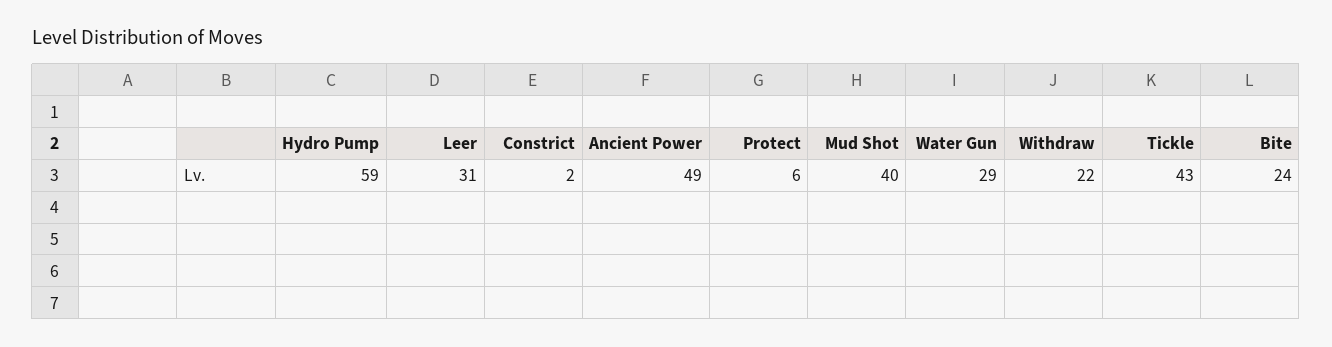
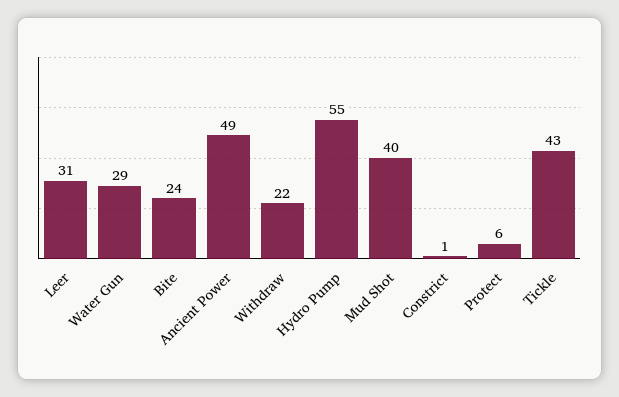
  {
-   "Hydro Pump": 59,
+   "Hydro Pump": 55,
    "Leer": 31,
-   "Constrict": 2,
+   "Constrict": 1,
    "Ancient Power": 49,
    "Protect": 6,
    "Mud Shot": 40,
    "Water Gun": 29,
    "Withdraw": 22,
    "Tickle": 43,
    "Bite": 24
  }

